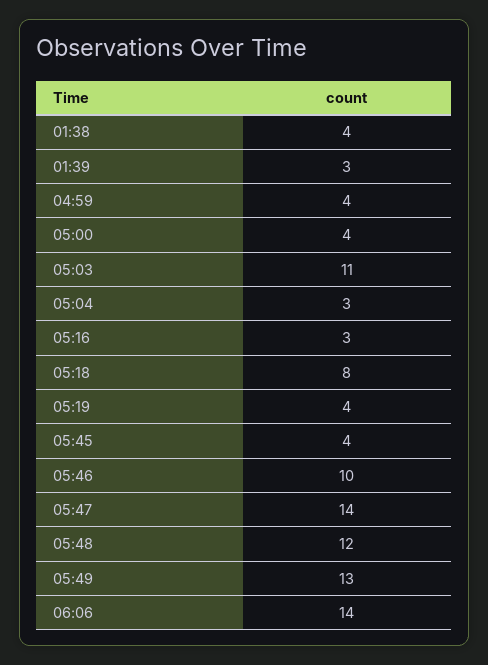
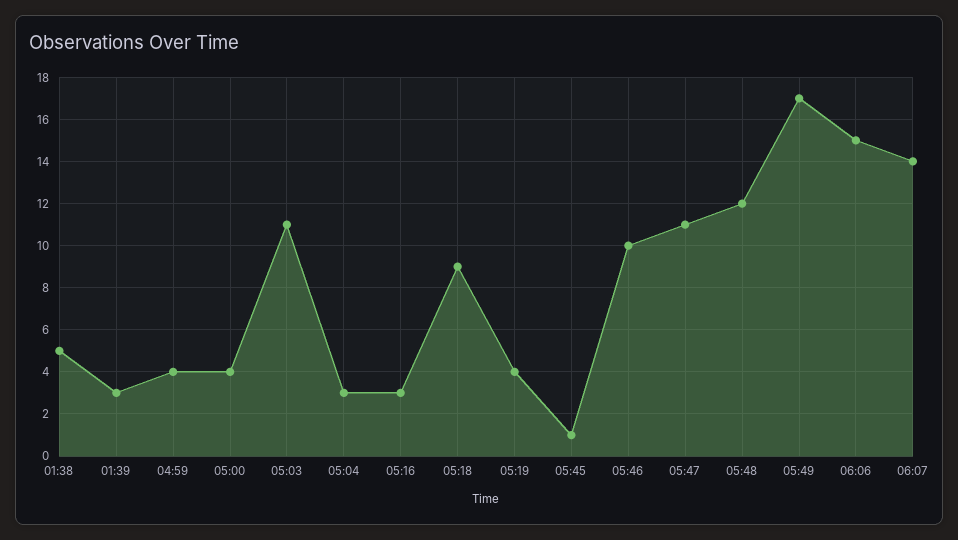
  {
-   "01:38": 4,
+   "01:38": 5,
    "01:39": 3,
    "04:59": 4,
    "05:00": 4,
    "05:03": 11,
    "05:04": 3,
    "05:16": 3,
-   "05:18": 8,
+   "05:18": 9,
    "05:19": 4,
-   "05:45": 4,
+   "05:45": 1,
    "05:46": 10,
-   "05:47": 14,
+   "05:47": 11,
    "05:48": 12,
-   "05:49": 13,
+   "05:49": 17,
-   "06:06": 14
+   "06:06": 15,
+   "06:07": 14
  }

